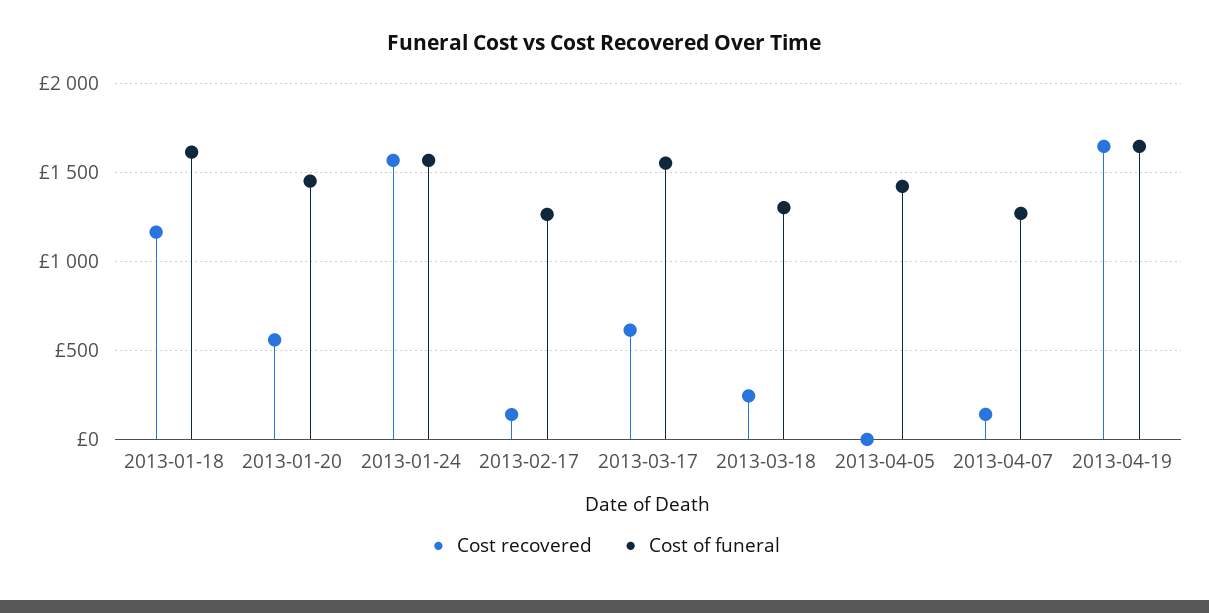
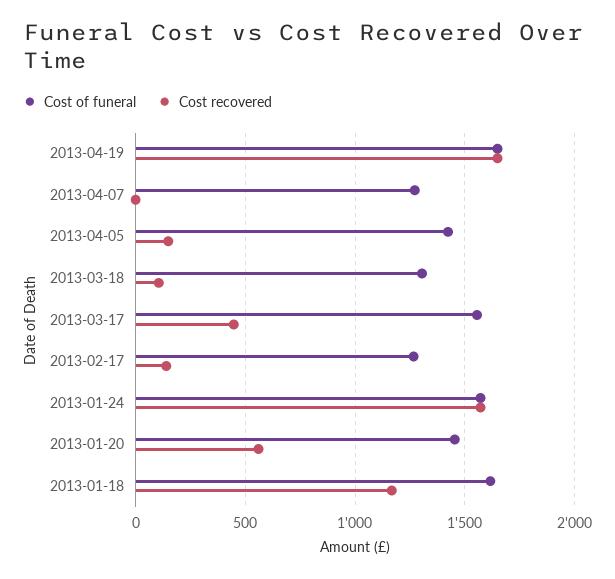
  {
    "Cost recovered": {
      "2013-01-18": 1150,
      "2013-01-20": 550,
      "2013-01-24": 1550,
      "2013-02-17": 150,
-     "2013-03-17": 600,
+     "2013-03-17": 450,
-     "2013-03-18": 250,
+     "2013-03-18": 100,
-     "2013-04-05": 0,
+     "2013-04-05": 150,
-     "2013-04-07": 150,
+     "2013-04-07": 0,
      "2013-04-19": 1650
    },
    "Cost of funeral": {
      "2013-01-18": 1600,
      "2013-01-20": 1450,
      "2013-01-24": 1550,
      "2013-02-17": 1250,
      "2013-03-17": 1550,
      "2013-03-18": 1300,
      "2013-04-05": 1400,
      "2013-04-07": 1250,
      "2013-04-19": 1650
    }
  }

